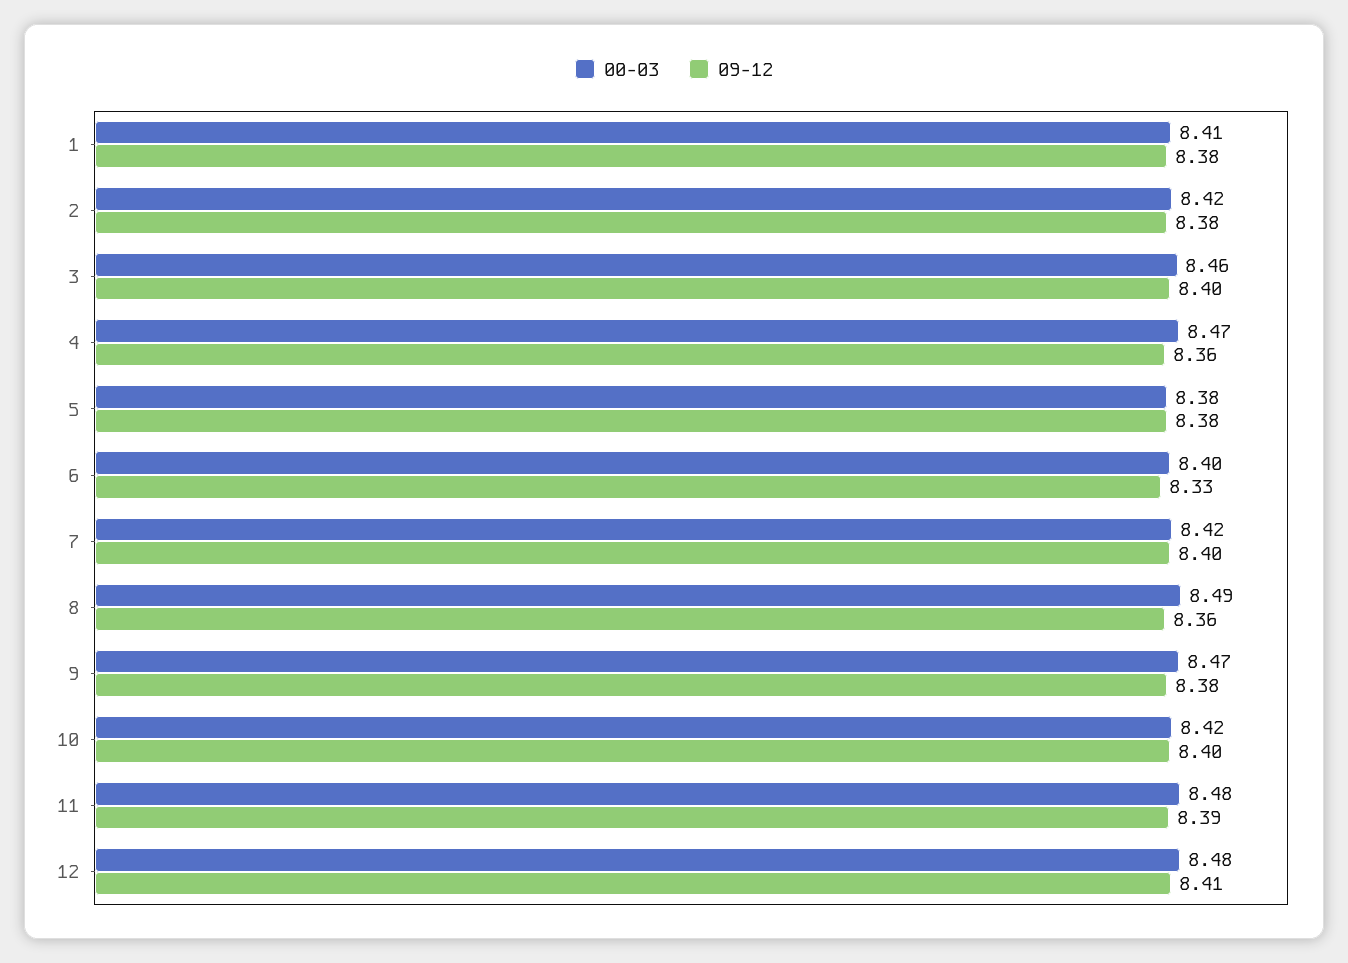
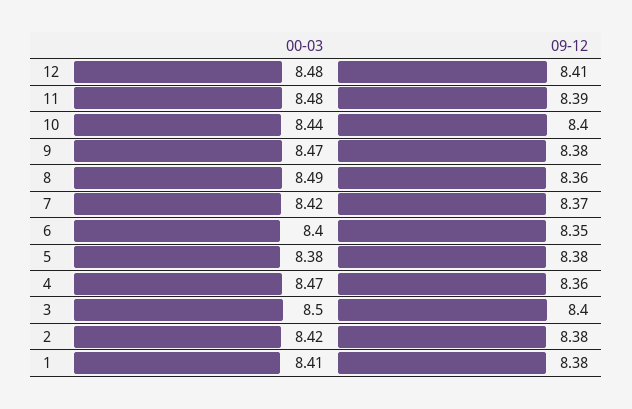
  {
    "00-03": {
      "1": 8.41,
      "2": 8.42,
-     "3": 8.46,
+     "3": 8.5,
      "4": 8.47,
      "5": 8.38,
      "6": 8.4,
      "7": 8.42,
      "8": 8.49,
      "9": 8.47,
-     "10": 8.42,
+     "10": 8.44,
      "11": 8.48,
      "12": 8.48
    },
    "09-12": {
      "1": 8.38,
      "2": 8.38,
      "3": 8.4,
      "4": 8.36,
      "5": 8.38,
-     "6": 8.33,
+     "6": 8.35,
-     "7": 8.4,
+     "7": 8.37,
      "8": 8.36,
      "9": 8.38,
      "10": 8.4,
      "11": 8.39,
      "12": 8.41
    }
  }

